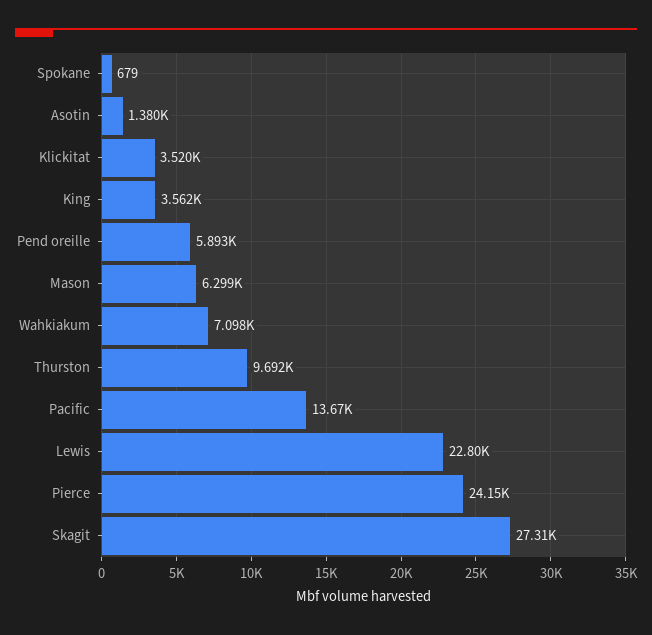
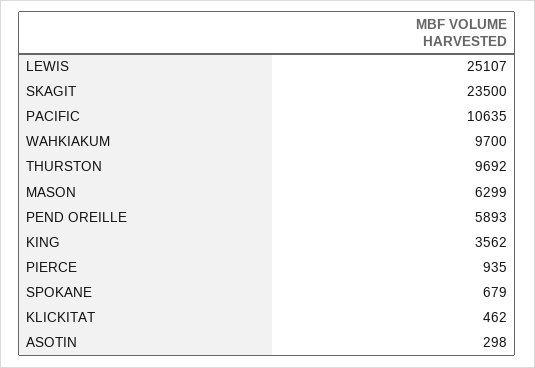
  {
    "Spokane": 679,
-   "Asotin": 1380,
+   "Asotin": 298,
-   "Klickitat": 3520,
+   "Klickitat": 462,
    "King": 3562,
    "Pend oreille": 5893,
    "Mason": 6299,
-   "Wahkiakum": 7098,
+   "Wahkiakum": 9700,
    "Thurston": 9692,
-   "Pacific": 13670,
+   "Pacific": 10635,
-   "Lewis": 22800,
+   "Lewis": 25107,
-   "Pierce": 24150,
+   "Pierce": 935,
-   "Skagit": 27310
+   "Skagit": 23500
  }

